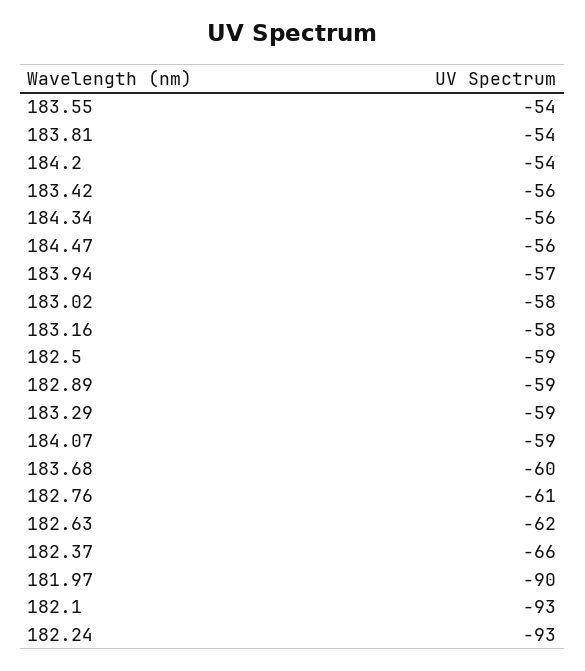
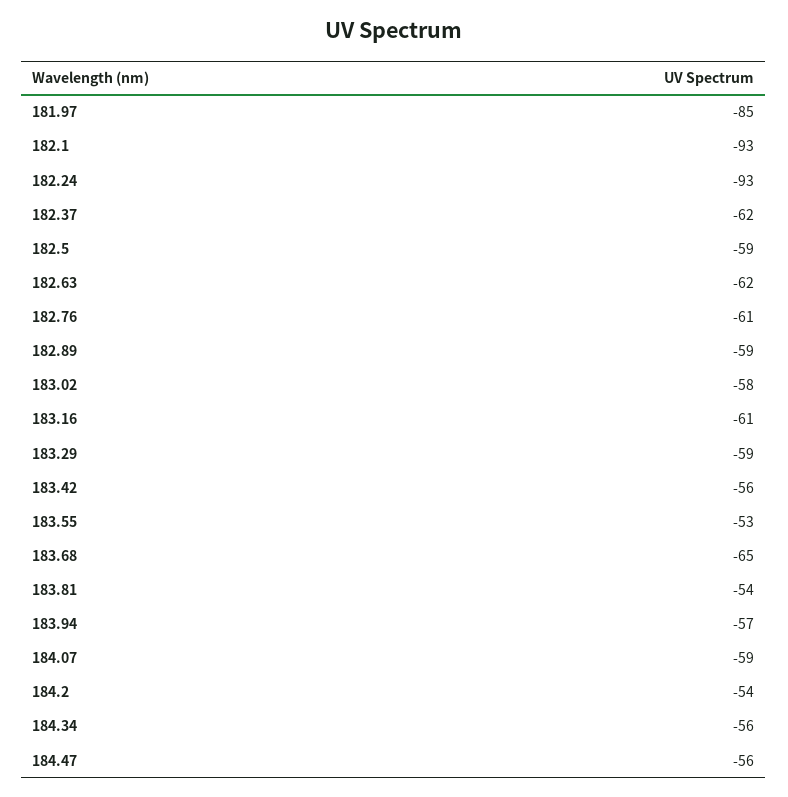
  {
-   "183.55": -54,
+   "183.55": -53,
    "183.81": -54,
    "184.2": -54,
    "183.42": -56,
    "184.34": -56,
    "184.47": -56,
    "183.94": -57,
    "183.02": -58,
-   "183.16": -58,
+   "183.16": -61,
    "182.5": -59,
    "182.89": -59,
    "183.29": -59,
    "184.07": -59,
-   "183.68": -60,
+   "183.68": -65,
    "182.76": -61,
    "182.63": -62,
-   "182.37": -66,
+   "182.37": -62,
-   "181.97": -90,
+   "181.97": -85,
    "182.1": -93,
    "182.24": -93
  }

